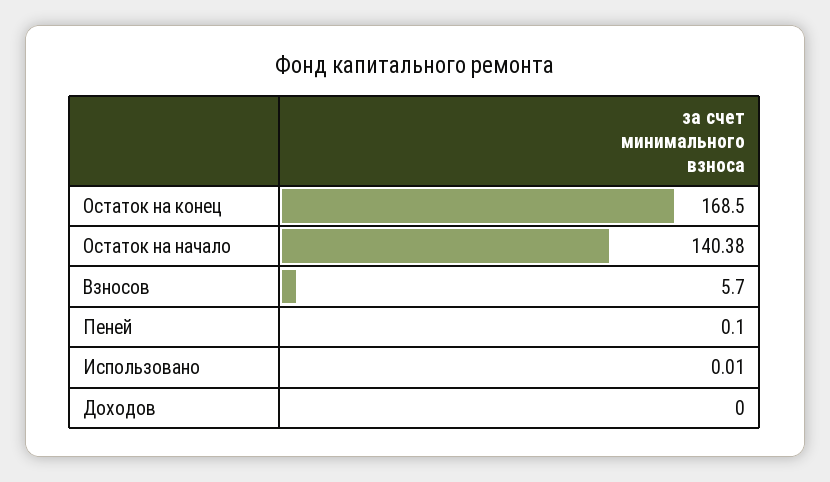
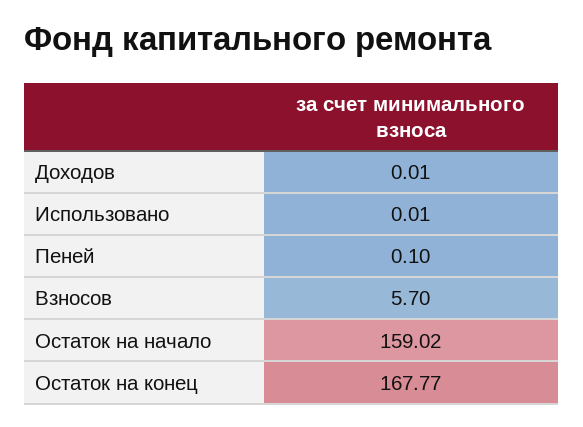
  {
-   "Остаток на конец": 168.5,
+   "Остаток на конец": 167.77,
-   "Остаток на начало": 140.38,
+   "Остаток на начало": 159.02,
    "Взносов": 5.7,
    "Пеней": 0.1,
    "Использовано": 0.01,
-   "Доходов": 0
+   "Доходов": 0.01
  }

